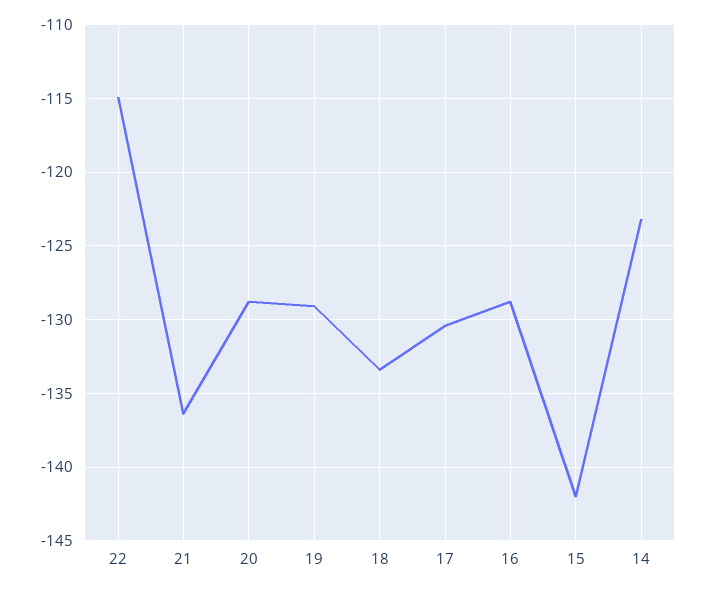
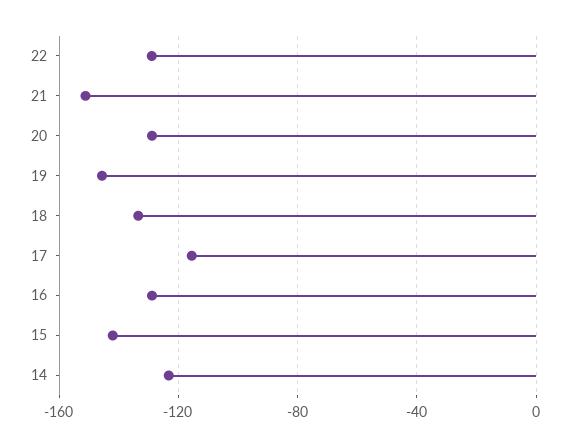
  {
-   "22": -115,
+   "22": -130,
-   "21": -136.5,
+   "21": -150,
    "20": -129,
-   "19": -129,
+   "19": -145,
    "18": -133.5,
-   "17": -130.5,
+   "17": -115,
    "16": -129,
    "15": -142,
    "14": -123
  }

